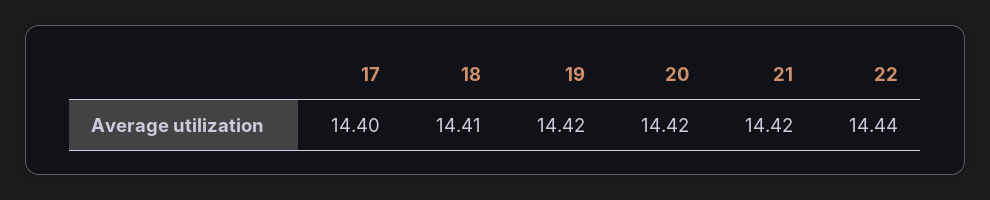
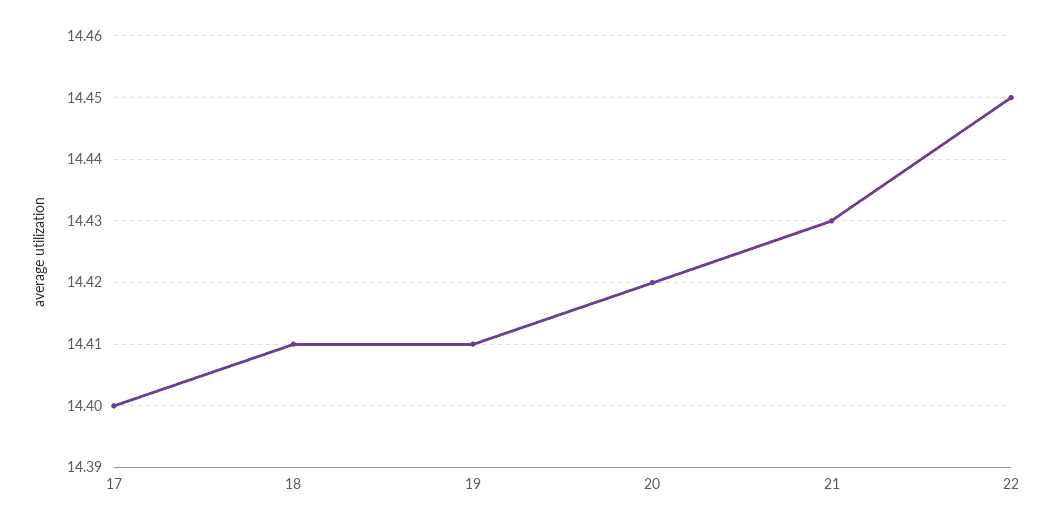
  {
    "17": 14.4,
    "18": 14.41,
-   "19": 14.42,
+   "19": 14.41,
    "20": 14.42,
-   "21": 14.42,
+   "21": 14.43,
-   "22": 14.44
+   "22": 14.45
  }

